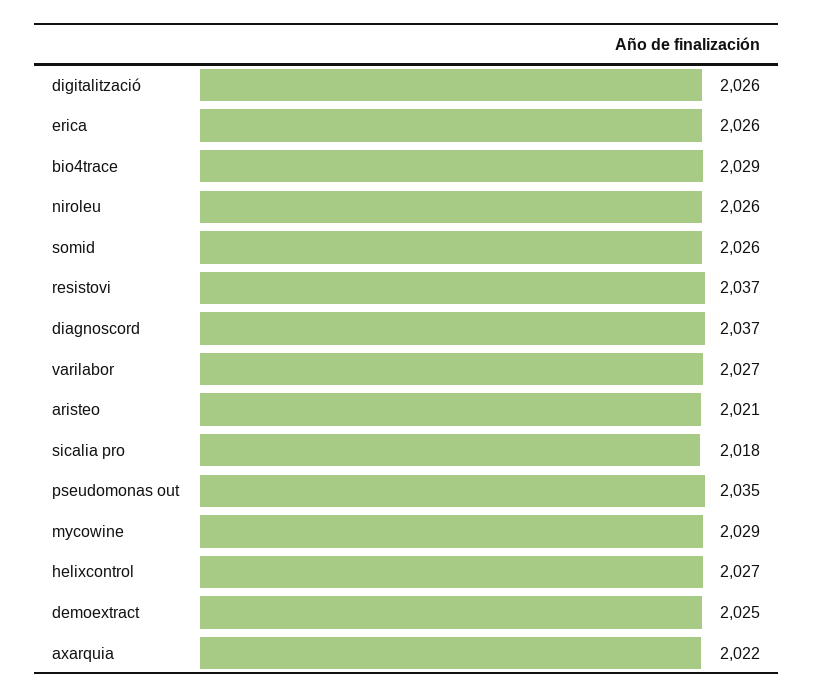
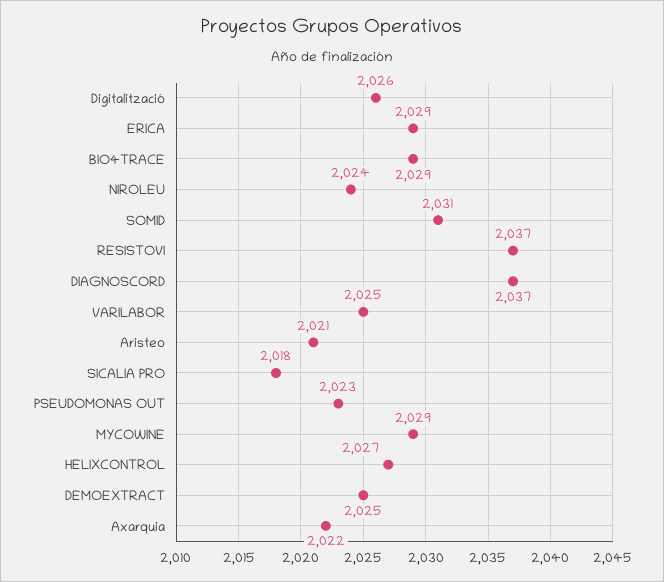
  {
    "digitalització": 2026,
-   "erica": 2026,
+   "erica": 2029,
    "bio4trace": 2029,
-   "niroleu": 2026,
+   "niroleu": 2024,
-   "somid": 2026,
+   "somid": 2031,
    "resistovi": 2037,
    "diagnoscord": 2037,
-   "varilabor": 2027,
+   "varilabor": 2025,
    "aristeo": 2021,
    "sicalia pro": 2018,
-   "pseudomonas out": 2035,
+   "pseudomonas out": 2023,
    "mycowine": 2029,
    "helixcontrol": 2027,
    "demoextract": 2025,
    "axarquia": 2022
  }

